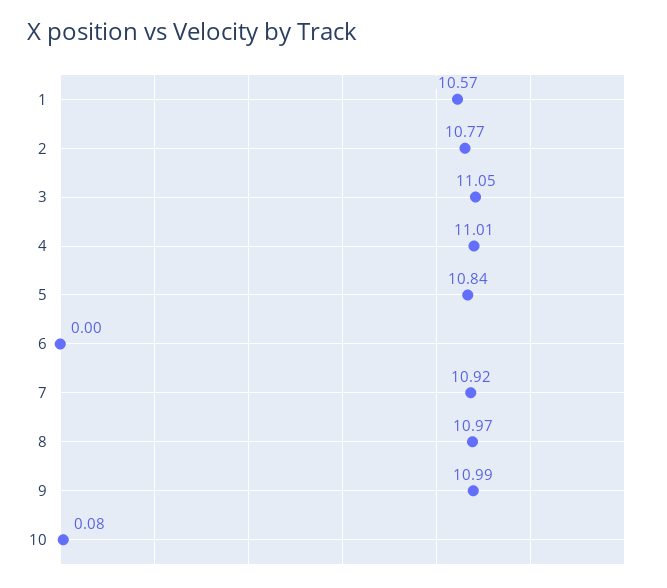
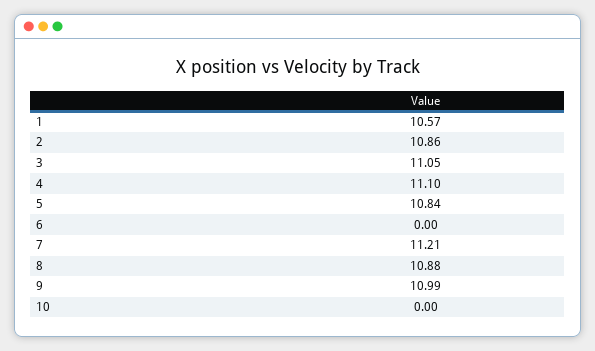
  {
    "1": 10.57,
-   "2": 10.77,
+   "2": 10.86,
    "3": 11.05,
-   "4": 11.01,
+   "4": 11.1,
    "5": 10.84,
    "6": 0,
-   "7": 10.92,
+   "7": 11.21,
-   "8": 10.97,
+   "8": 10.88,
    "9": 10.99,
-   "10": 0.08
+   "10": 0
  }

